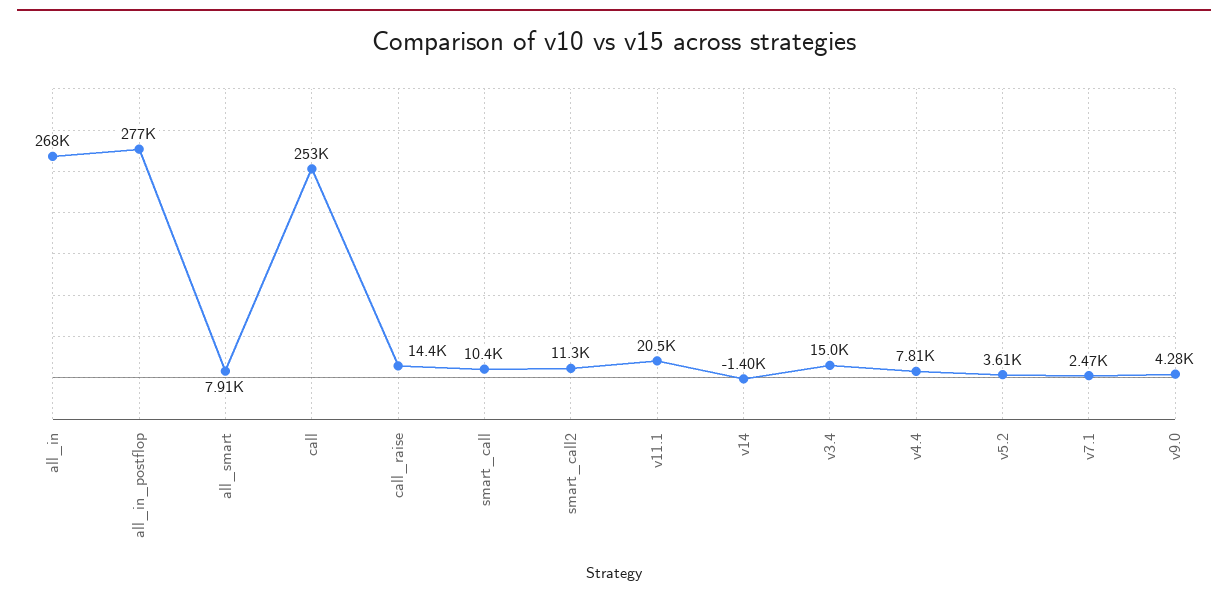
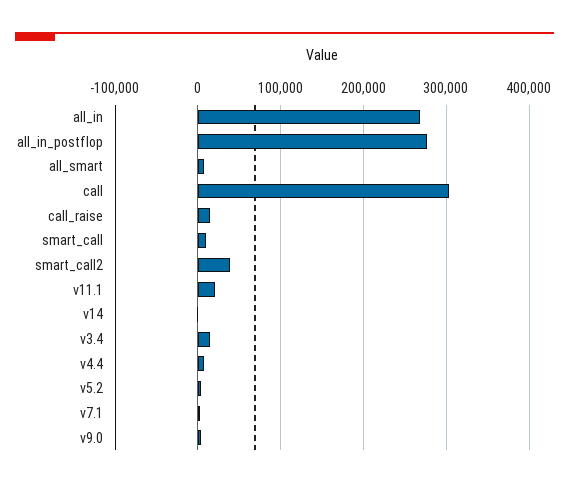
  {
    "all_in": 268000,
    "all_in_postflop": 277000,
    "all_smart": 7910,
-   "call": 253000,
+   "call": 300000,
    "call_raise": 14400,
    "smart_call": 10400,
-   "smart_call2": 11300,
+   "smart_call2": 40000,
    "v11.1": 20500,
    "v14": -1400,
    "v3.4": 15000,
    "v4.4": 7810,
    "v5.2": 3610,
    "v7.1": 2470,
    "v9.0": 4280
  }

